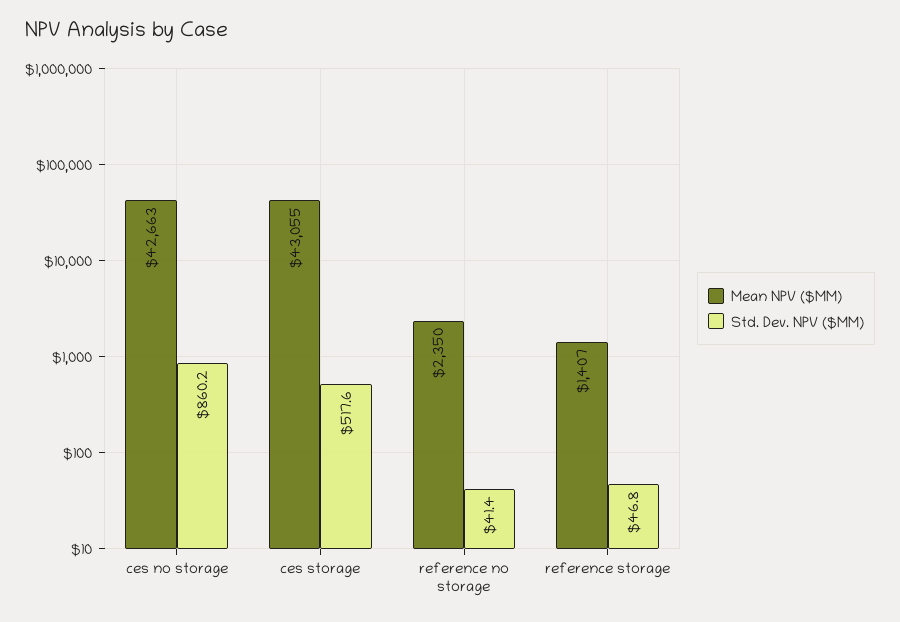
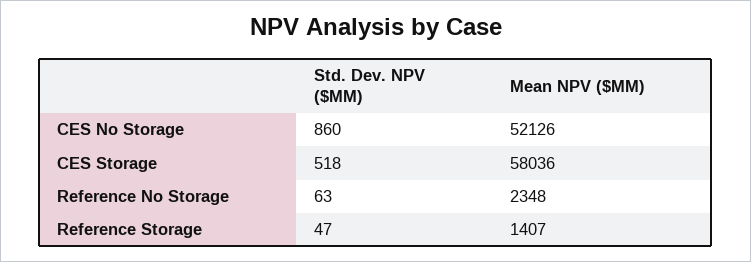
  {
    "Mean NPV ($MM)": {
-     "ces no storage": 42663,
+     "ces no storage": 52126,
-     "ces storage": 43055,
+     "ces storage": 58036,
-     "reference no storage": 2350,
+     "reference no storage": 2348,
      "reference storage": 1407
    },
    "Std. Dev. NPV ($MM)": {
      "ces no storage": 860.2,
      "ces storage": 517.6,
-     "reference no storage": 41.4,
+     "reference no storage": 63,
      "reference storage": 46.8
    }
  }

